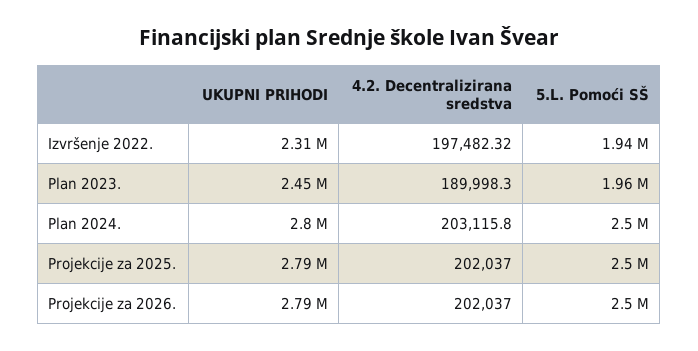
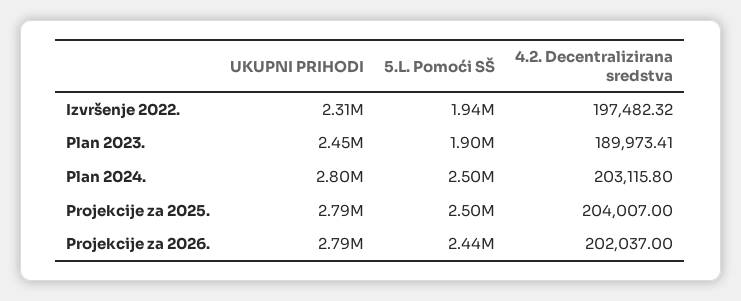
  {
    "UKUPNI PRIHODI": {
      "Izvršenje 2022.": 2310000,
      "Plan 2023.": 2450000,
      "Plan 2024.": 2800000,
      "Projekcije za 2025.": 2790000,
      "Projekcije za 2026.": 2790000
    },
    "4.2. Decentralizirana sredstva": {
      "Izvršenje 2022.": 197482.32,
-     "Plan 2023.": 189998.3,
+     "Plan 2023.": 189973.41,
      "Plan 2024.": 203115.8,
-     "Projekcije za 2025.": 202037,
+     "Projekcije za 2025.": 204007,
      "Projekcije za 2026.": 202037
    },
    "5.L. Pomoći SŠ": {
      "Izvršenje 2022.": 1940000,
-     "Plan 2023.": 1960000,
+     "Plan 2023.": 1900000,
      "Plan 2024.": 2500000,
      "Projekcije za 2025.": 2500000,
-     "Projekcije za 2026.": 2500000
+     "Projekcije za 2026.": 2440000
    }
  }

